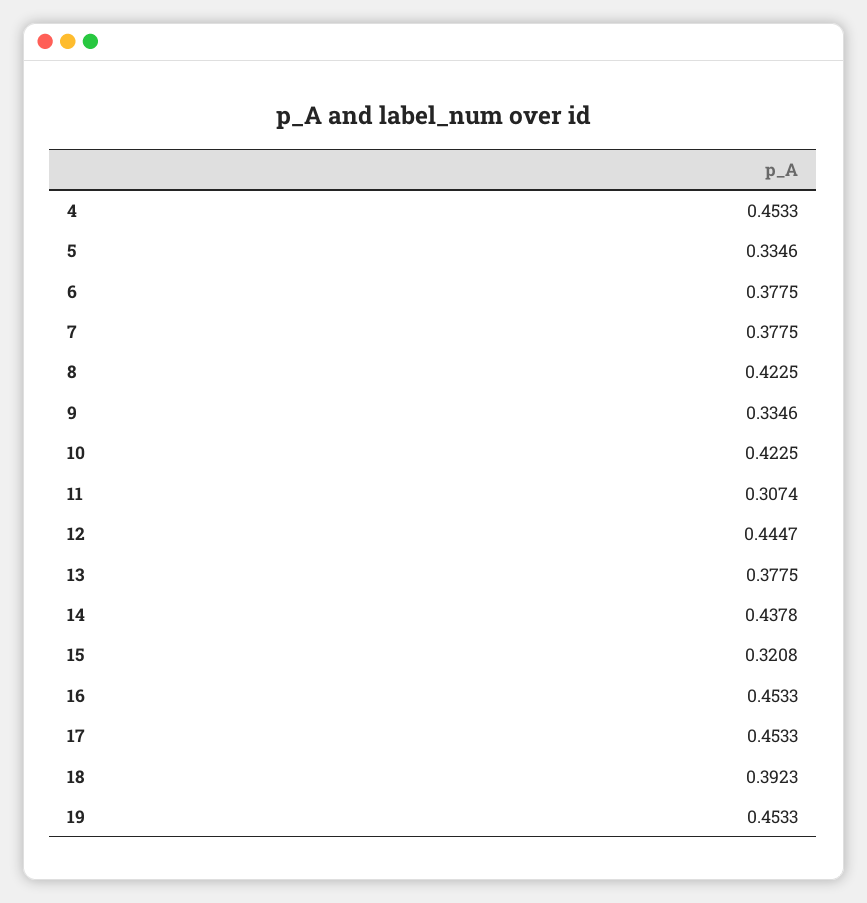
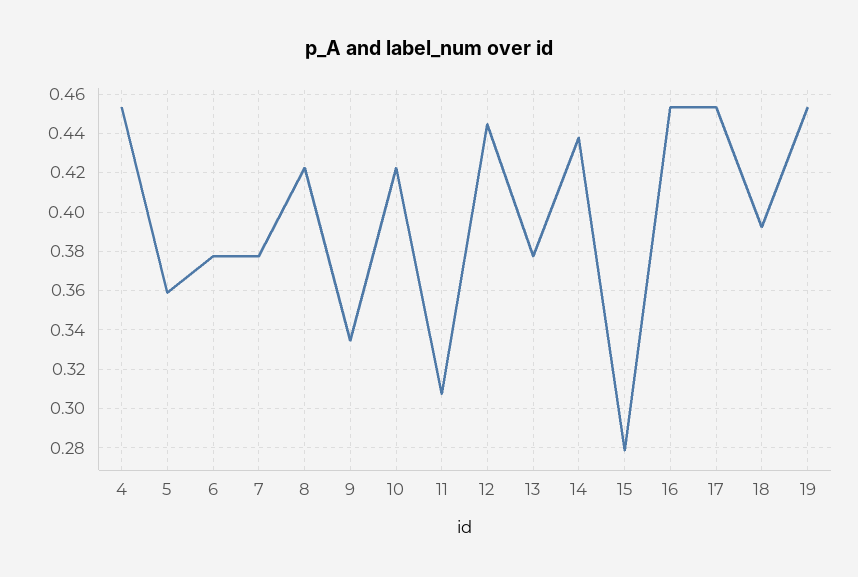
  {
    "4": 0.4533,
-   "5": 0.3346,
+   "5": 0.36,
    "6": 0.3775,
    "7": 0.3775,
    "8": 0.4225,
    "9": 0.3346,
    "10": 0.4225,
    "11": 0.3074,
    "12": 0.4447,
    "13": 0.3775,
    "14": 0.4378,
-   "15": 0.3208,
+   "15": 0.28,
    "16": 0.4533,
    "17": 0.4533,
    "18": 0.3923,
    "19": 0.4533
  }

